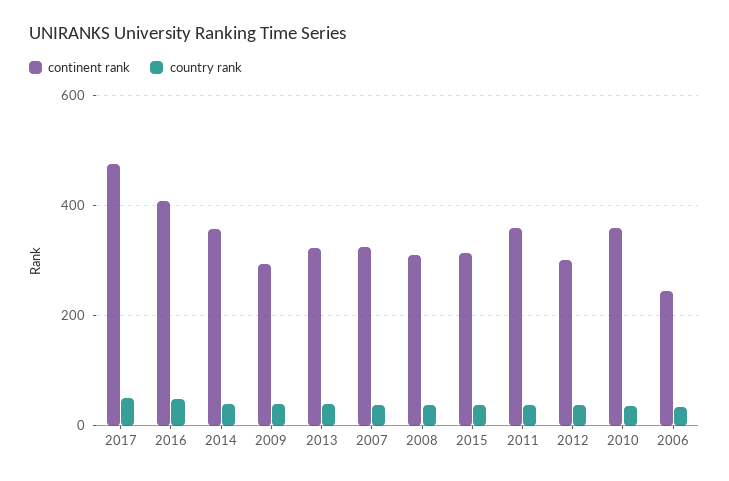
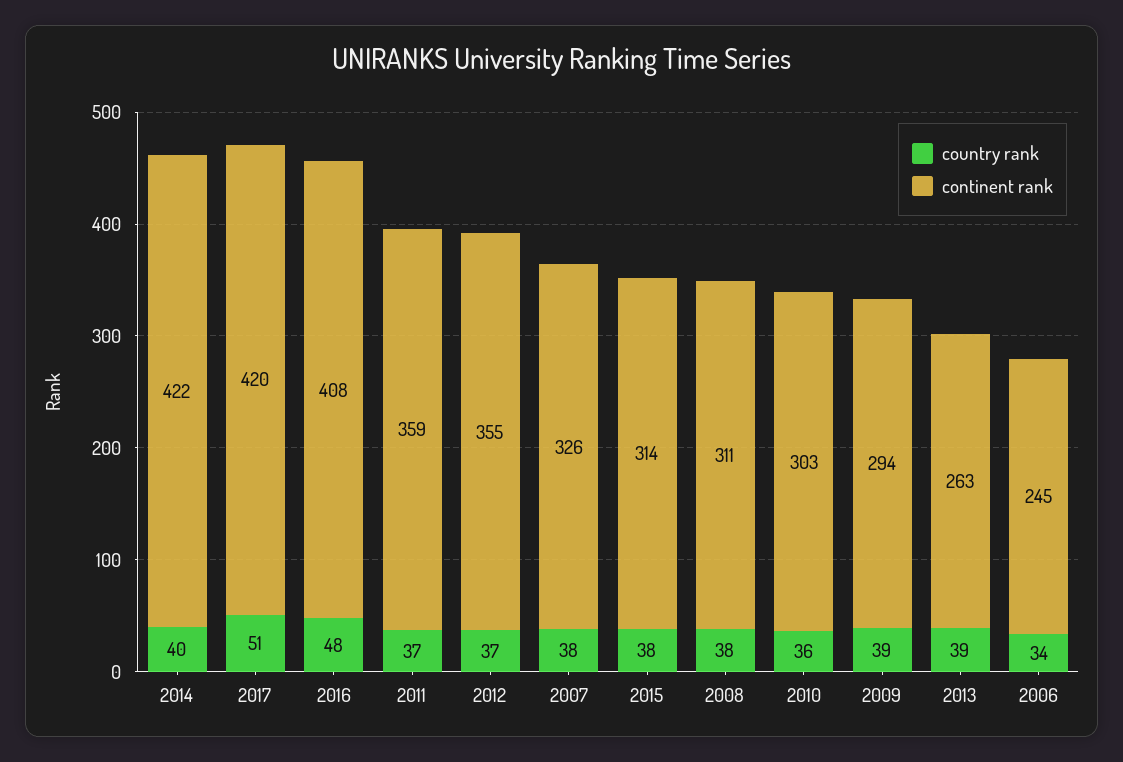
  {
    "continent rank": {
-     "2017": 480,
+     "2017": 420,
      "2016": 408,
-     "2014": 360,
+     "2014": 422,
      "2009": 294,
-     "2013": 320,
+     "2013": 263,
      "2007": 326,
      "2008": 311,
      "2015": 314,
      "2011": 359,
-     "2012": 300,
+     "2012": 355,
-     "2010": 360,
+     "2010": 303,
      "2006": 245
    },
    "country rank": {
      "2017": 51,
      "2016": 48,
      "2014": 40,
      "2009": 39,
      "2013": 39,
      "2007": 38,
      "2008": 38,
      "2015": 38,
      "2011": 37,
      "2012": 37,
      "2010": 36,
      "2006": 34
    }
  }

